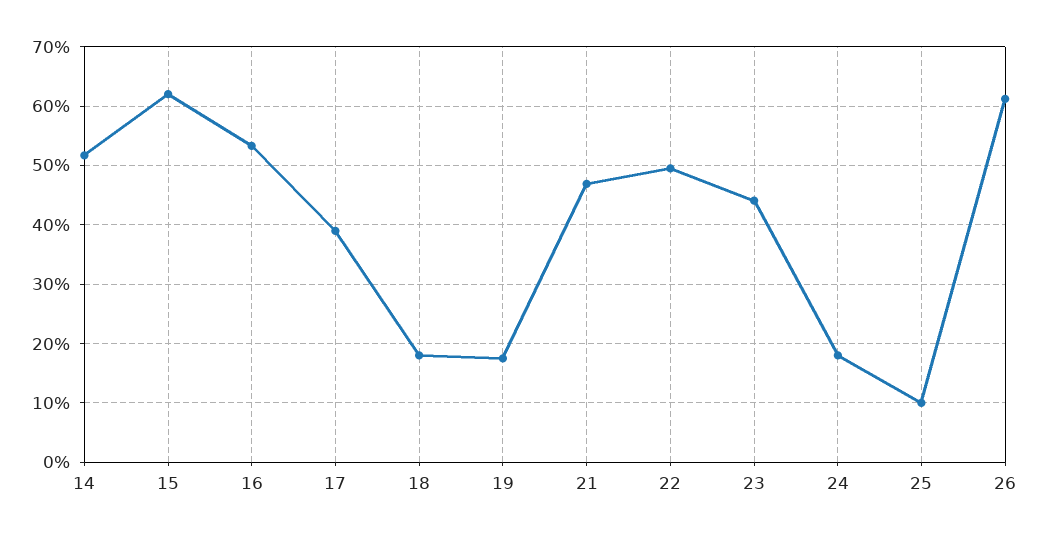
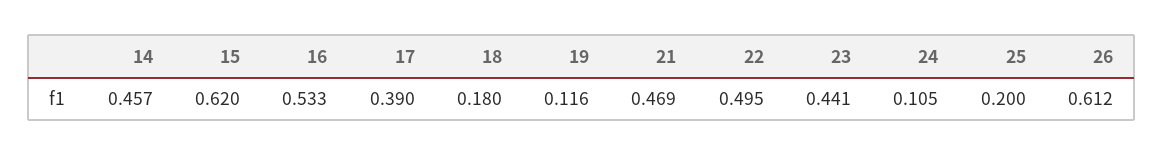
  {
-   "14": 0.52,
+   "14": 0.457,
    "15": 0.62,
    "16": 0.533,
    "17": 0.39,
    "18": 0.18,
-   "19": 0.18,
+   "19": 0.116,
    "21": 0.469,
    "22": 0.495,
    "23": 0.441,
-   "24": 0.18,
+   "24": 0.105,
-   "25": 0.1,
+   "25": 0.2,
    "26": 0.612
  }

